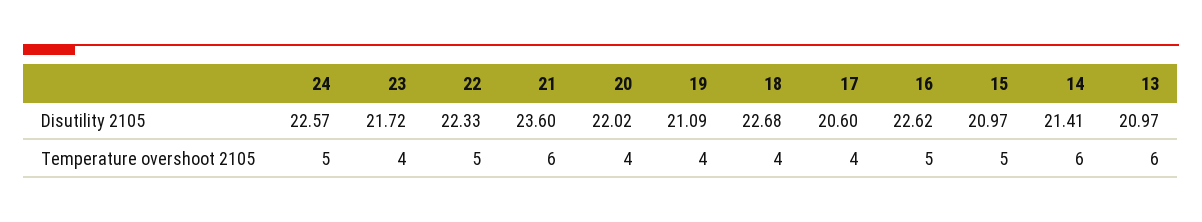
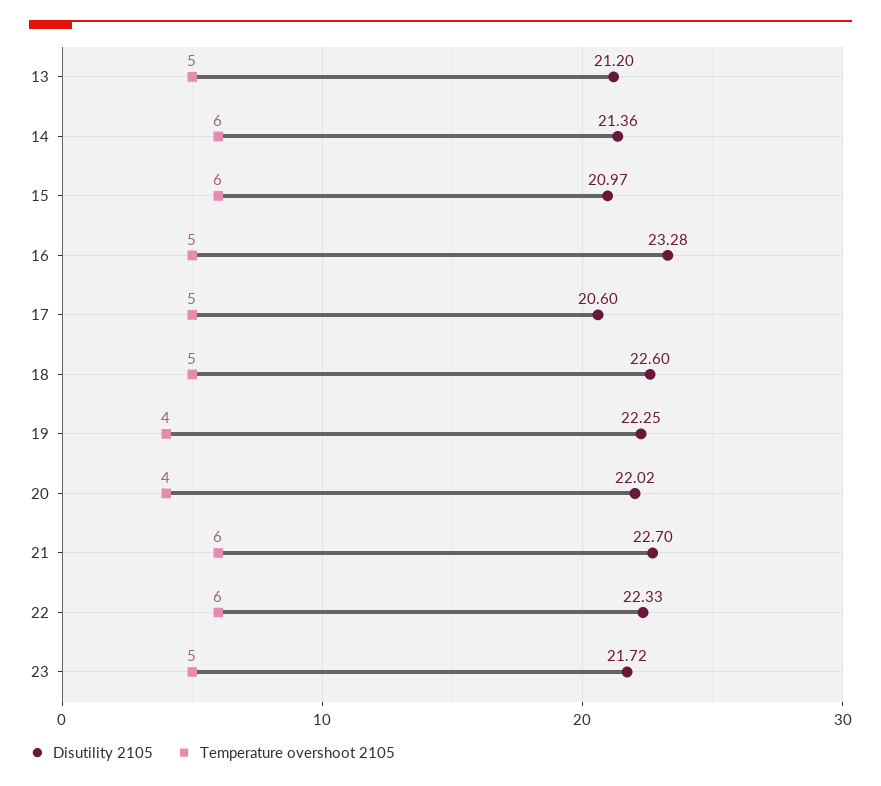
  {
    "Disutility 2105": {
-     "24": 22.57,
      "23": 21.72,
      "22": 22.33,
-     "21": 23.6,
+     "21": 22.7,
      "20": 22.02,
-     "19": 21.09,
+     "19": 22.25,
-     "18": 22.68,
+     "18": 22.6,
      "17": 20.6,
-     "16": 22.62,
+     "16": 23.28,
      "15": 20.97,
-     "14": 21.41,
+     "14": 21.36,
-     "13": 20.97
+     "13": 21.2
    },
    "Temperature overshoot 2105": {
-     "24": 5,
-     "23": 4,
+     "23": 5,
-     "22": 5,
+     "22": 6,
      "21": 6,
      "20": 4,
      "19": 4,
-     "18": 4,
+     "18": 5,
-     "17": 4,
+     "17": 5,
      "16": 5,
-     "15": 5,
+     "15": 6,
      "14": 6,
-     "13": 6
+     "13": 5
    }
  }

